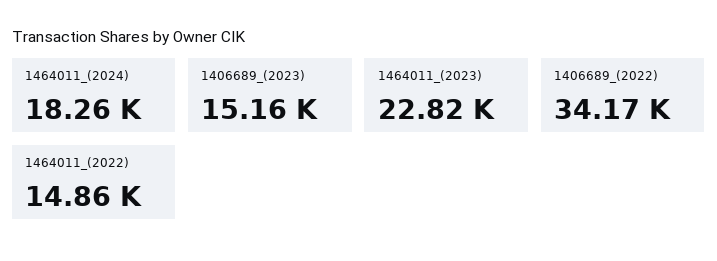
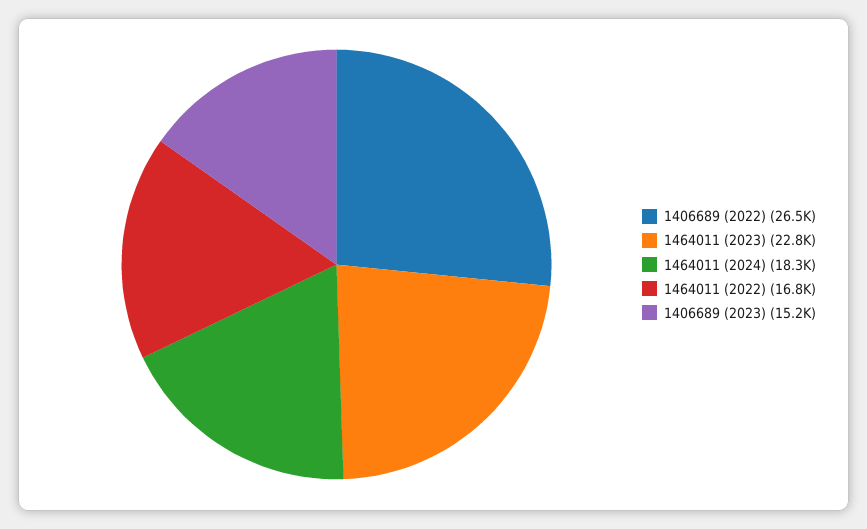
  {
    "1464011_(2024)": 18260,
    "1406689_(2023)": 15160,
    "1464011_(2023)": 22820,
-   "1406689_(2022)": 34170,
+   "1406689_(2022)": 26500,
-   "1464011_(2022)": 14860
+   "1464011_(2022)": 16800
  }

